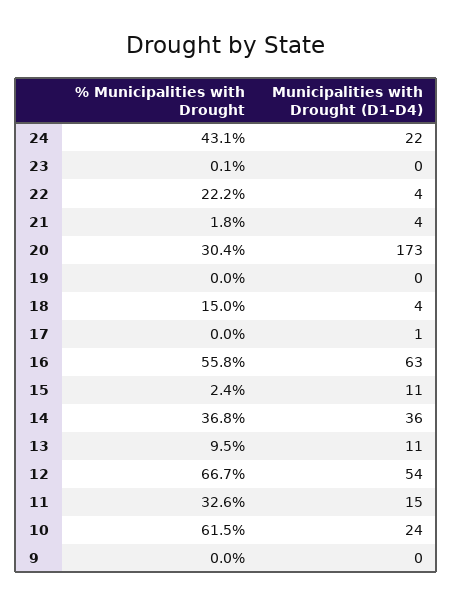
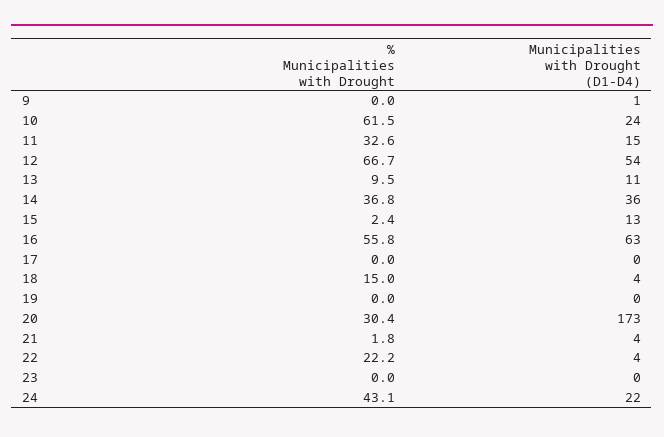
  {
    "% Municipalities with Drought": {
      "24": 43.1,
-     "23": 0.1,
+     "23": 0,
      "22": 22.2,
      "21": 1.8,
      "20": 30.4,
      "19": 0,
      "18": 15,
      "17": 0,
      "16": 55.8,
      "15": 2.4,
      "14": 36.8,
      "13": 9.5,
      "12": 66.7,
      "11": 32.6,
      "10": 61.5,
      "9": 0
    },
    "Municipalities with Drought (D1-D4)": {
      "24": 22,
      "23": 0,
      "22": 4,
      "21": 4,
      "20": 173,
      "19": 0,
      "18": 4,
-     "17": 1,
+     "17": 0,
      "16": 63,
-     "15": 11,
+     "15": 13,
      "14": 36,
      "13": 11,
      "12": 54,
      "11": 15,
      "10": 24,
-     "9": 0
+     "9": 1
    }
  }

